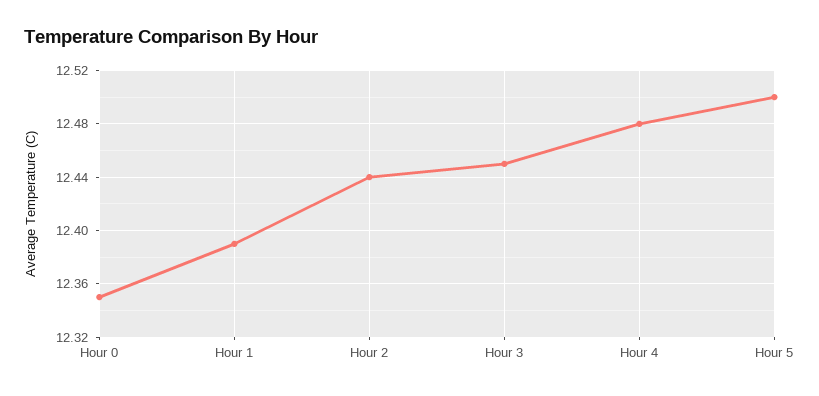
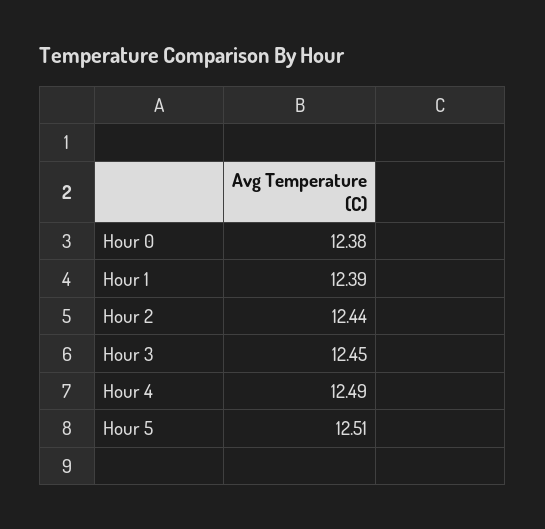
  {
-   "Hour 0": 12.35,
+   "Hour 0": 12.38,
    "Hour 1": 12.39,
    "Hour 2": 12.44,
    "Hour 3": 12.45,
-   "Hour 4": 12.48,
+   "Hour 4": 12.49,
-   "Hour 5": 12.5
+   "Hour 5": 12.51
  }

